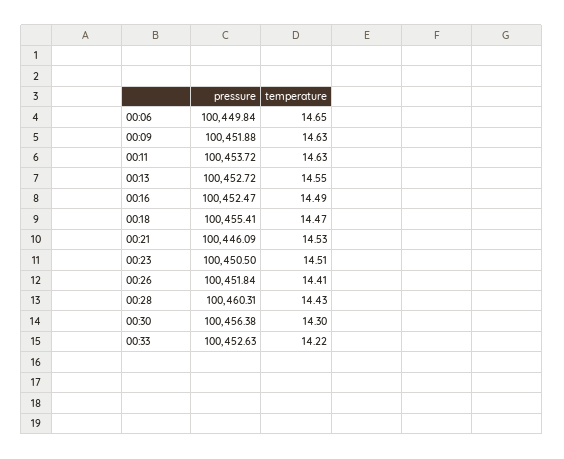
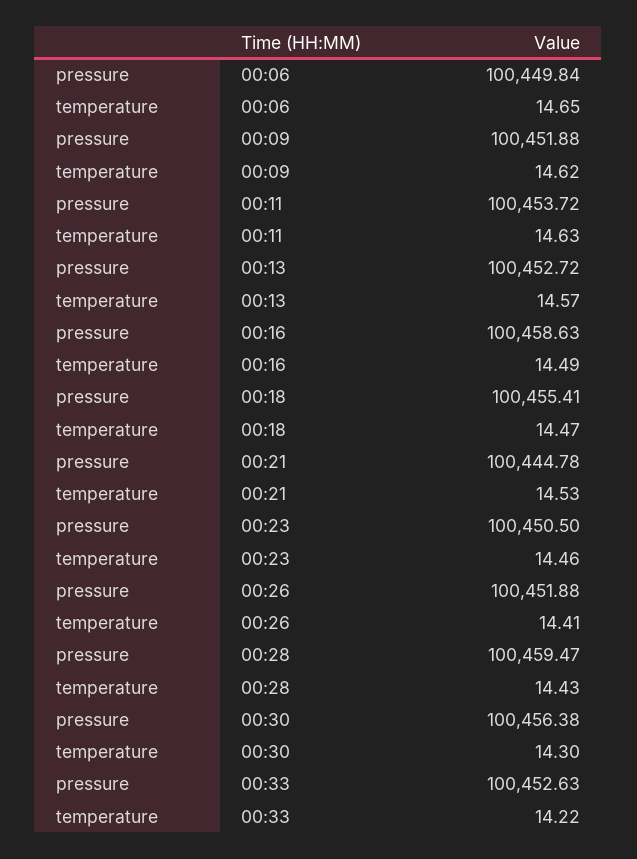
  {
    "pressure": {
      "00:06": 100449.84,
      "00:09": 100451.88,
      "00:11": 100453.72,
      "00:13": 100452.72,
-     "00:16": 100452.47,
+     "00:16": 100458.63,
      "00:18": 100455.41,
-     "00:21": 100446.09,
+     "00:21": 100444.78,
      "00:23": 100450.5,
-     "00:26": 100451.84,
+     "00:26": 100451.88,
-     "00:28": 100460.31,
+     "00:28": 100459.47,
      "00:30": 100456.38,
      "00:33": 100452.63
    },
    "temperature": {
      "00:06": 14.65,
-     "00:09": 14.63,
+     "00:09": 14.62,
      "00:11": 14.63,
-     "00:13": 14.55,
+     "00:13": 14.57,
      "00:16": 14.49,
      "00:18": 14.47,
      "00:21": 14.53,
-     "00:23": 14.51,
+     "00:23": 14.46,
      "00:26": 14.41,
      "00:28": 14.43,
      "00:30": 14.3,
      "00:33": 14.22
    }
  }

